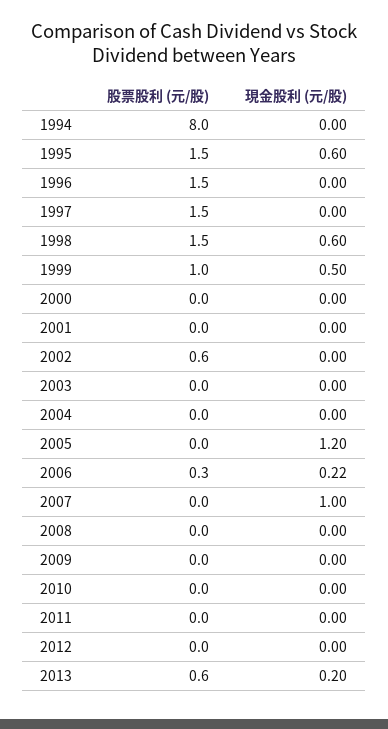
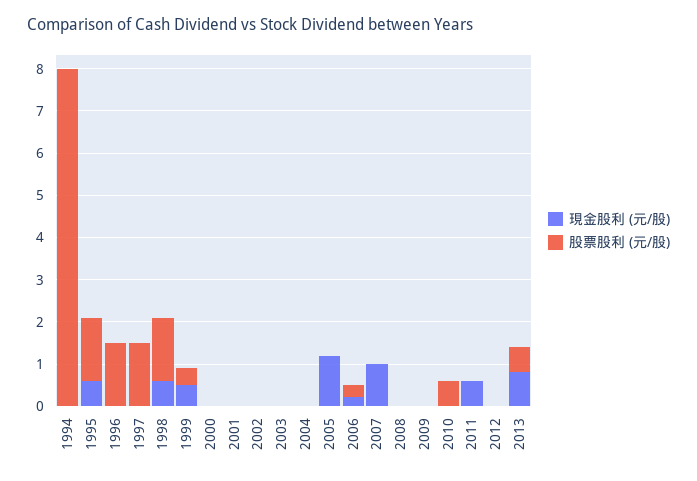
  {
    "股票股利 (元/股)": {
      "1994": 8,
      "1995": 1.5,
      "1996": 1.5,
      "1997": 1.5,
      "1998": 1.5,
-     "1999": 1,
+     "1999": 0.4,
      "2000": 0,
      "2001": 0,
-     "2002": 0.6,
+     "2002": 0,
      "2003": 0,
      "2004": 0,
      "2005": 0,
      "2006": 0.3,
      "2007": 0,
      "2008": 0,
      "2009": 0,
-     "2010": 0,
+     "2010": 0.6,
      "2011": 0,
      "2012": 0,
      "2013": 0.6
    },
    "現金股利 (元/股)": {
      "1994": 0,
      "1995": 0.6,
      "1996": 0,
      "1997": 0,
      "1998": 0.6,
      "1999": 0.5,
      "2000": 0,
      "2001": 0,
      "2002": 0,
      "2003": 0,
      "2004": 0,
      "2005": 1.2,
      "2006": 0.22,
      "2007": 1,
      "2008": 0,
      "2009": 0,
      "2010": 0,
-     "2011": 0,
+     "2011": 0.6,
      "2012": 0,
-     "2013": 0.2
+     "2013": 0.8
    }
  }

